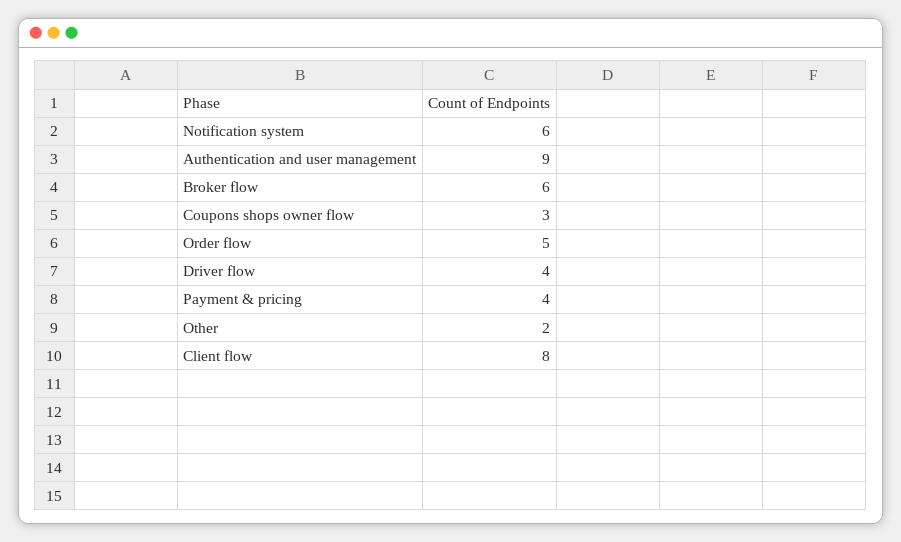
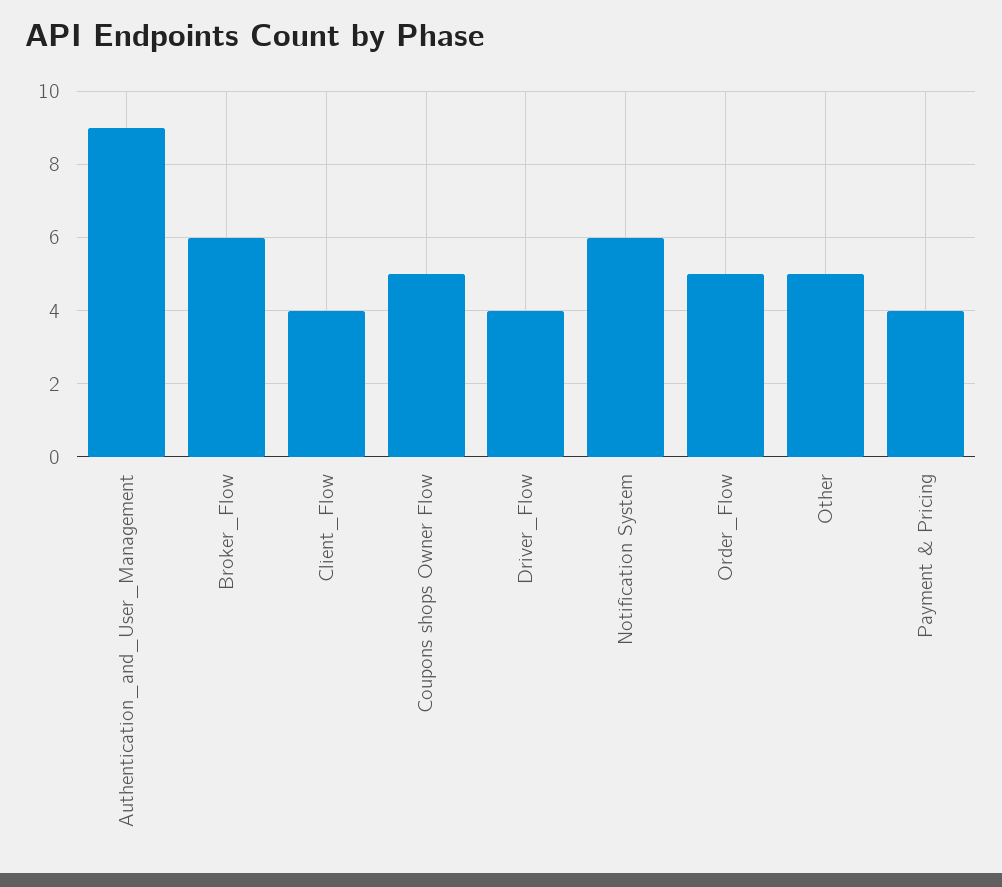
  {
    "Notification system": 6,
    "Authentication and user management": 9,
    "Broker flow": 6,
-   "Coupons shops owner flow": 3,
+   "Coupons shops owner flow": 5,
    "Order flow": 5,
    "Driver flow": 4,
    "Payment & pricing": 4,
-   "Other": 2,
+   "Other": 5,
-   "Client flow": 8
+   "Client flow": 4
  }

